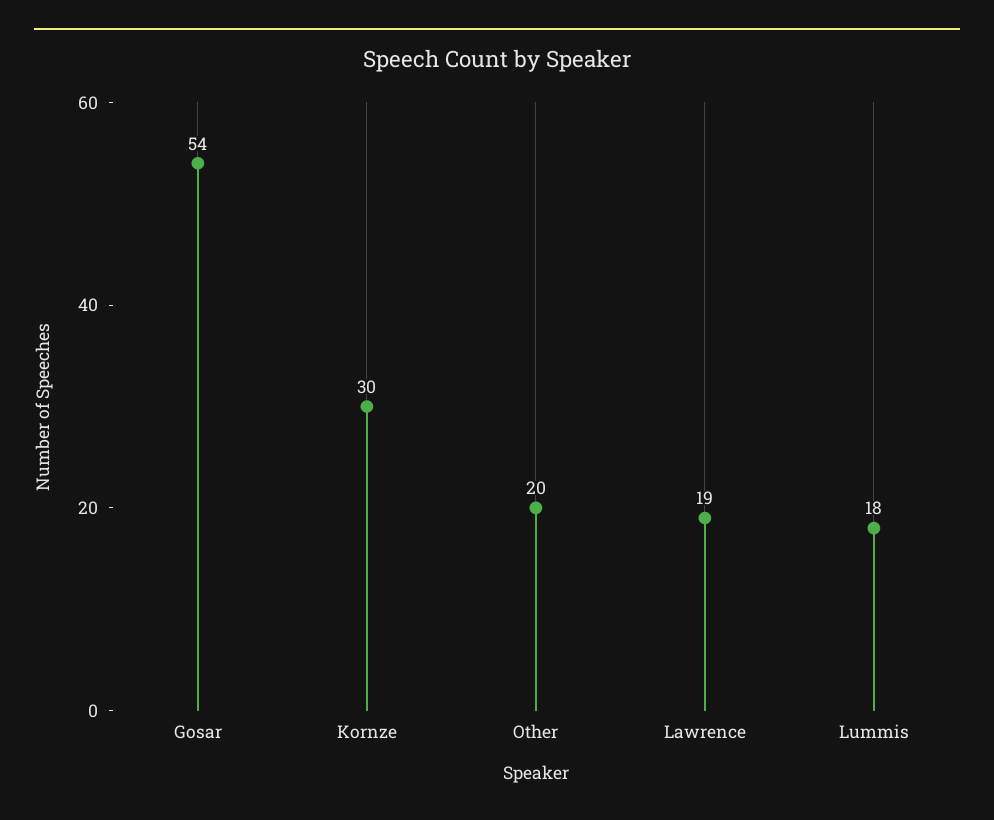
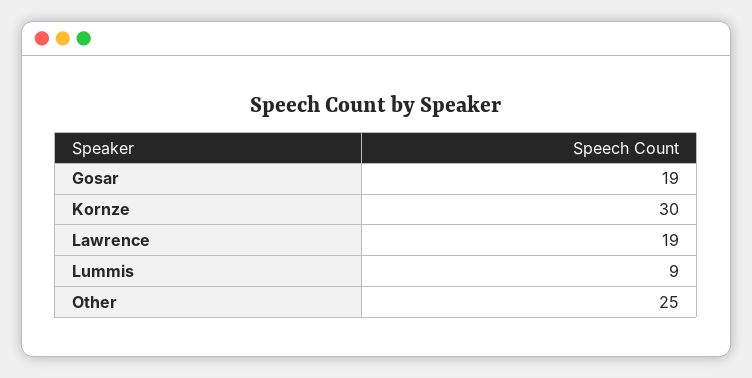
  {
-   "Gosar": 54,
+   "Gosar": 19,
    "Kornze": 30,
-   "Other": 20,
+   "Other": 25,
    "Lawrence": 19,
-   "Lummis": 18
+   "Lummis": 9
  }

